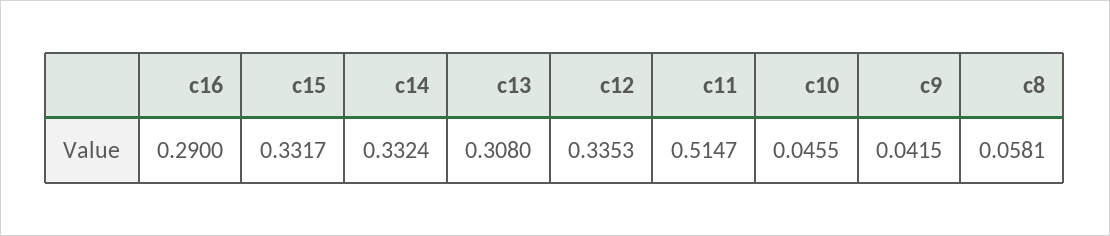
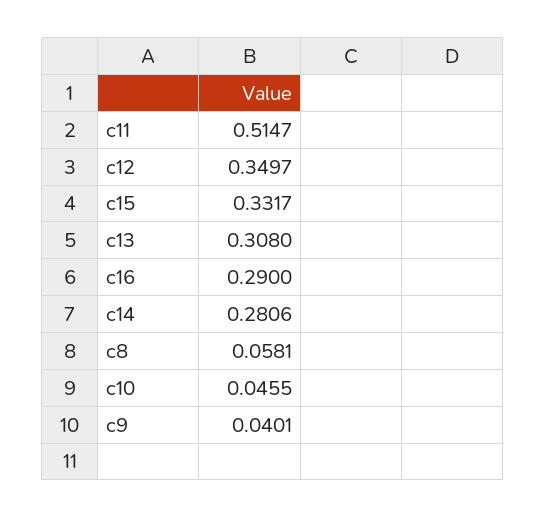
  {
    "c16": 0.29,
    "c15": 0.3317,
-   "c14": 0.3324,
+   "c14": 0.2806,
    "c13": 0.308,
-   "c12": 0.3353,
+   "c12": 0.3497,
    "c11": 0.5147,
    "c10": 0.0455,
-   "c9": 0.0415,
+   "c9": 0.0401,
    "c8": 0.0581
  }

